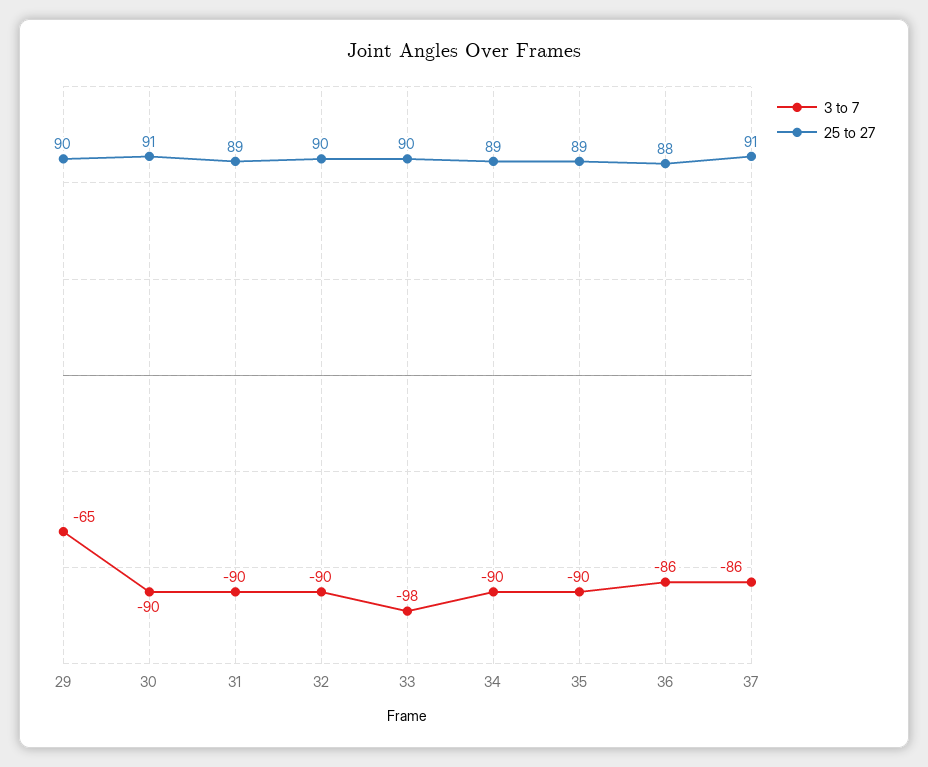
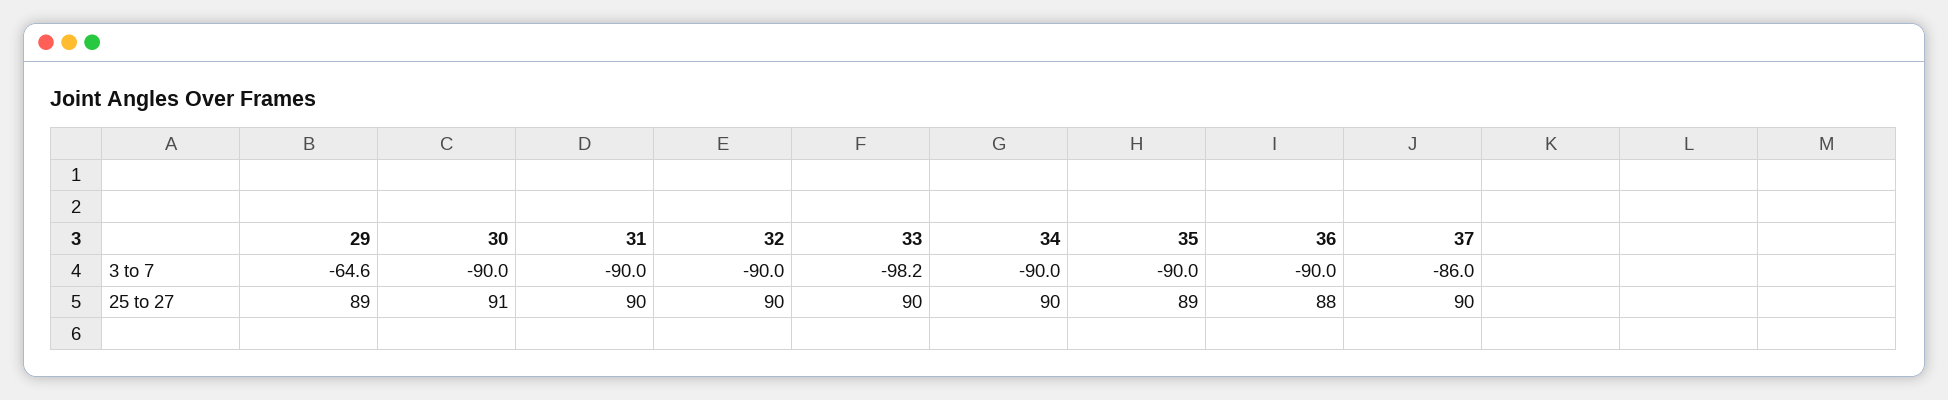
  {
    "3 to 7": {
      "29": -64.6,
      "30": -90,
      "31": -90,
      "32": -90,
      "33": -98.2,
      "34": -90,
      "35": -90,
-     "36": -86,
+     "36": -90,
      "37": -86
    },
    "25 to 27": {
-     "29": 90,
+     "29": 89,
      "30": 91,
-     "31": 89,
+     "31": 90,
      "32": 90,
      "33": 90,
-     "34": 89,
+     "34": 90,
      "35": 89,
      "36": 88,
-     "37": 91
+     "37": 90
    }
  }

